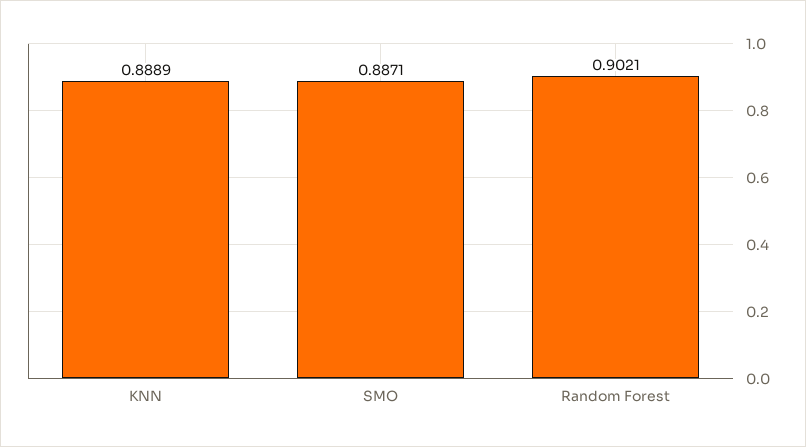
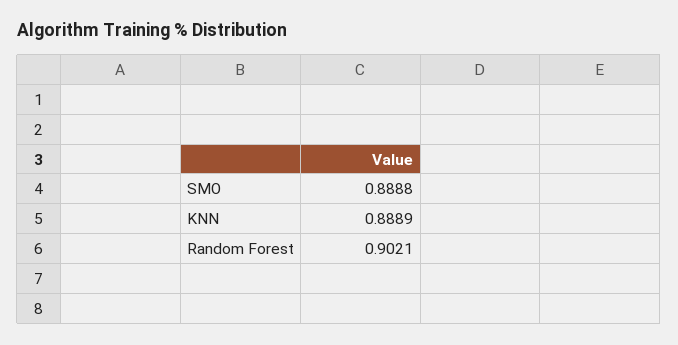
  {
    "KNN": 0.8889,
-   "SMO": 0.8871,
+   "SMO": 0.8888,
    "Random Forest": 0.9021
  }

